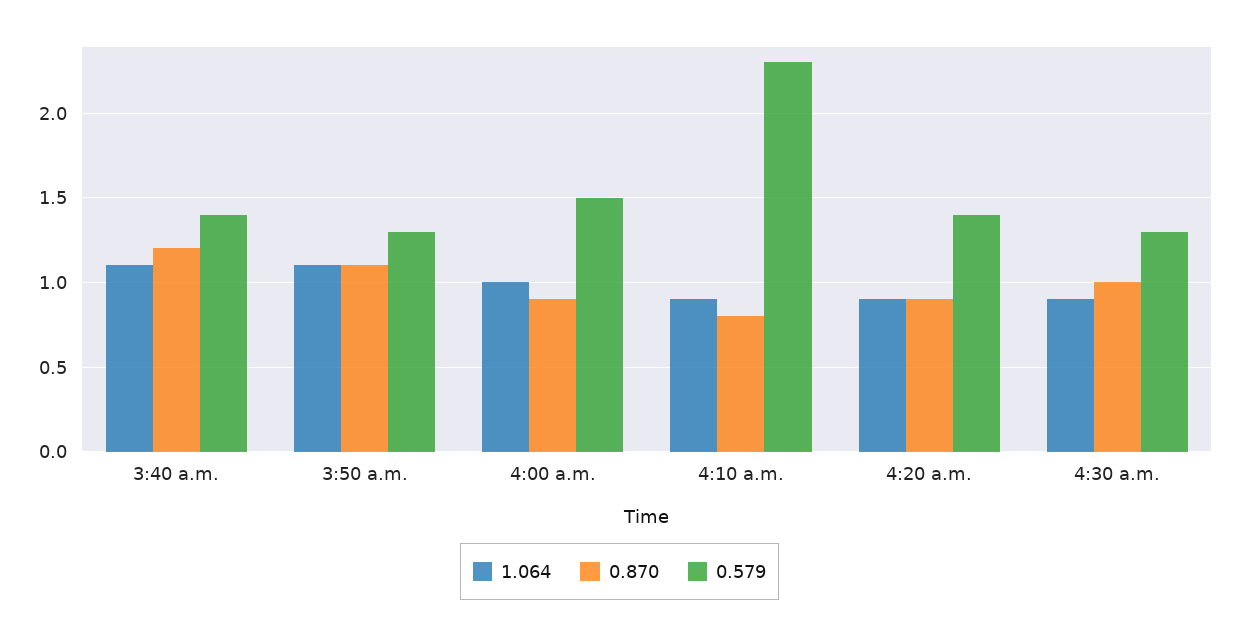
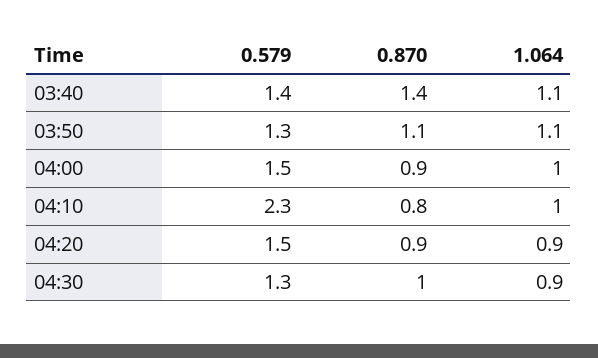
  {
    "1.064": {
      "3:40 a.m.": 1.1,
      "3:50 a.m.": 1.1,
      "4:00 a.m.": 1,
-     "4:10 a.m.": 0.9,
+     "4:10 a.m.": 1,
      "4:20 a.m.": 0.9,
      "4:30 a.m.": 0.9
    },
    "0.870": {
-     "3:40 a.m.": 1.2,
+     "3:40 a.m.": 1.4,
      "3:50 a.m.": 1.1,
      "4:00 a.m.": 0.9,
      "4:10 a.m.": 0.8,
      "4:20 a.m.": 0.9,
      "4:30 a.m.": 1
    },
    "0.579": {
      "3:40 a.m.": 1.4,
      "3:50 a.m.": 1.3,
      "4:00 a.m.": 1.5,
      "4:10 a.m.": 2.3,
-     "4:20 a.m.": 1.4,
+     "4:20 a.m.": 1.5,
      "4:30 a.m.": 1.3
    }
  }

